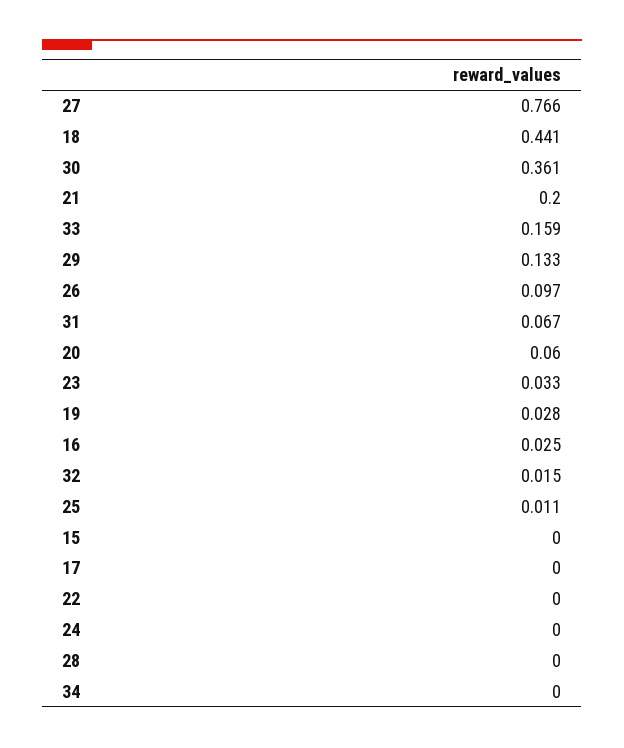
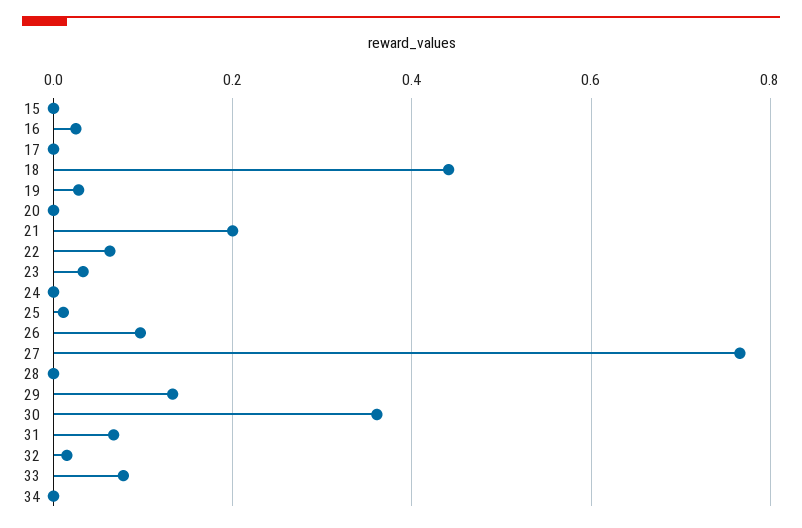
  {
    "27": 0.766,
    "18": 0.441,
    "30": 0.361,
    "21": 0.2,
-   "33": 0.159,
+   "33": 0.08,
    "29": 0.133,
    "26": 0.097,
    "31": 0.067,
-   "20": 0.06,
+   "20": 0,
    "23": 0.033,
    "19": 0.028,
    "16": 0.025,
    "32": 0.015,
    "25": 0.011,
    "15": 0,
    "17": 0,
-   "22": 0,
+   "22": 0.06,
    "24": 0,
    "28": 0,
    "34": 0
  }

